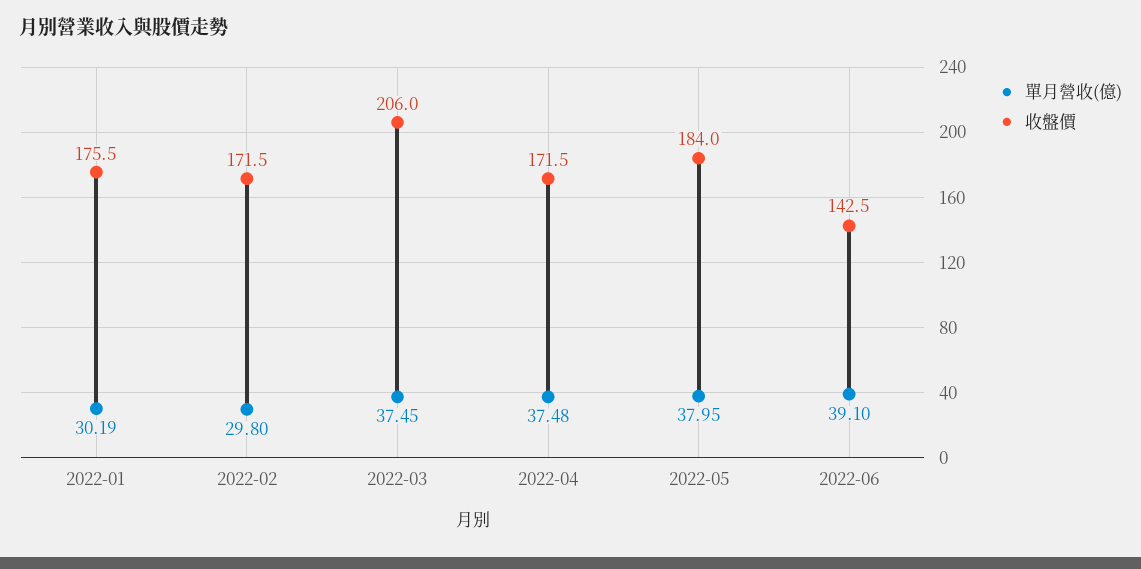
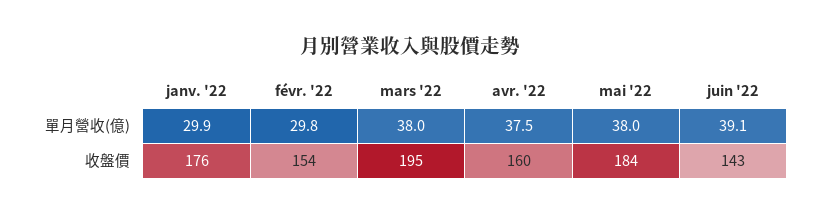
  {
    "單月營收(億)": {
-     "2022-01": 30.19,
+     "2022-01": 29.9,
      "2022-02": 29.8,
-     "2022-03": 37.45,
+     "2022-03": 38,
      "2022-04": 37.48,
      "2022-05": 37.95,
      "2022-06": 39.1
    },
    "收盤價": {
      "2022-01": 175.5,
-     "2022-02": 171.5,
+     "2022-02": 154,
-     "2022-03": 206,
+     "2022-03": 195,
-     "2022-04": 171.5,
+     "2022-04": 160,
      "2022-05": 184,
      "2022-06": 142.5
    }
  }

